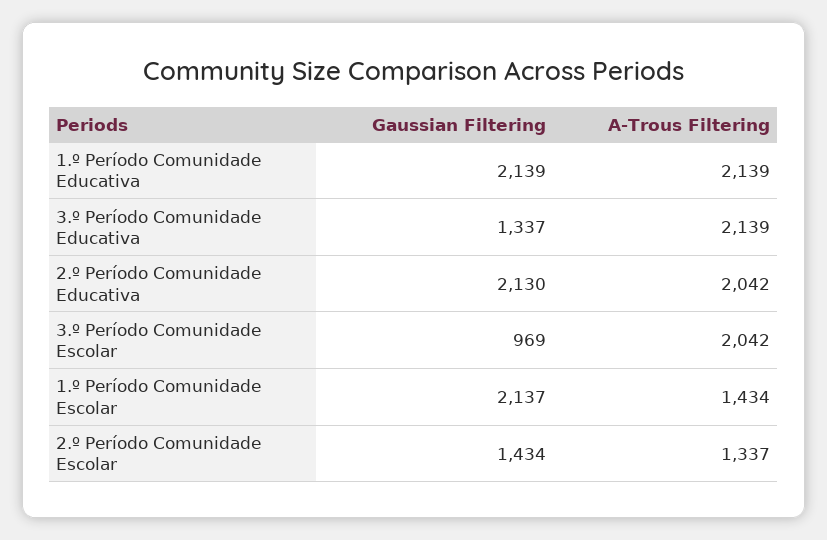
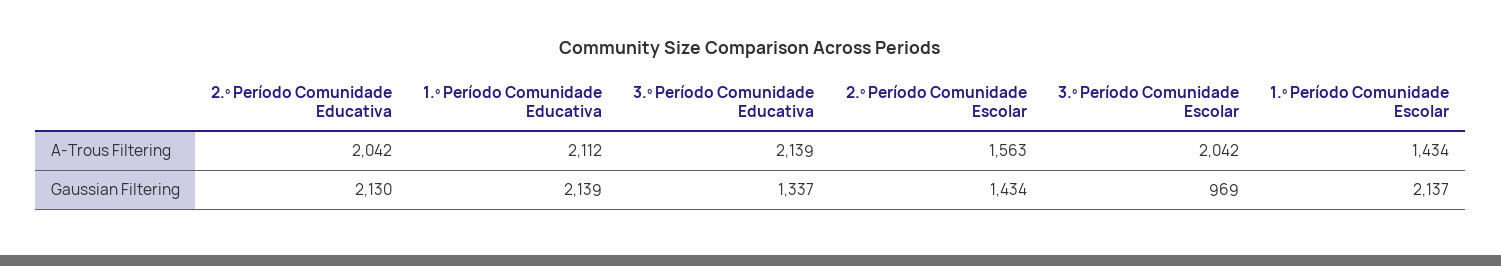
  {
    "Gaussian Filtering": {
      "1.º Período Comunidade Educativa": 2139,
      "3.º Período Comunidade Educativa": 1337,
      "2.º Período Comunidade Educativa": 2130,
      "3.º Período Comunidade Escolar": 969,
      "1.º Período Comunidade Escolar": 2137,
      "2.º Período Comunidade Escolar": 1434
    },
    "A-Trous Filtering": {
-     "1.º Período Comunidade Educativa": 2139,
+     "1.º Período Comunidade Educativa": 2112,
      "3.º Período Comunidade Educativa": 2139,
      "2.º Período Comunidade Educativa": 2042,
      "3.º Período Comunidade Escolar": 2042,
      "1.º Período Comunidade Escolar": 1434,
-     "2.º Período Comunidade Escolar": 1337
+     "2.º Período Comunidade Escolar": 1563
    }
  }

